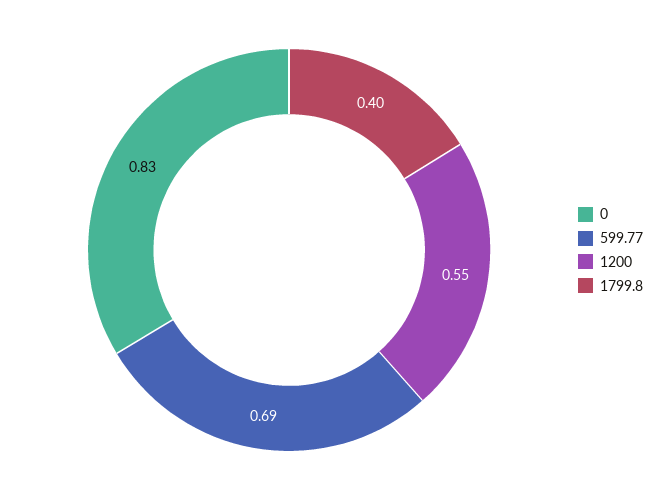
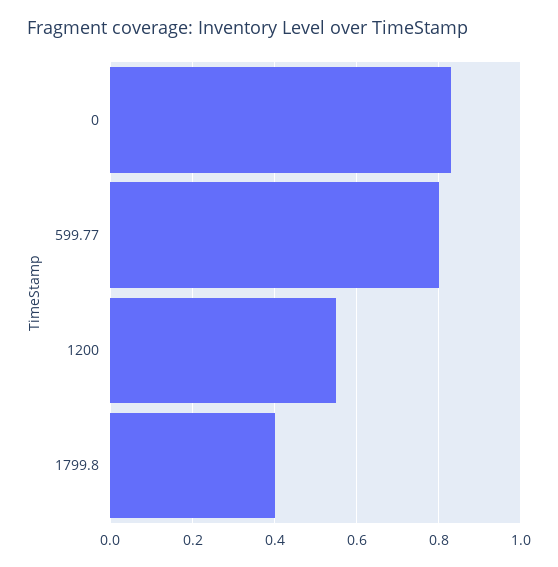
  {
    "0": 0.83,
-   "599.77": 0.69,
+   "599.77": 0.8,
    "1200": 0.55,
    "1799.8": 0.4
  }

